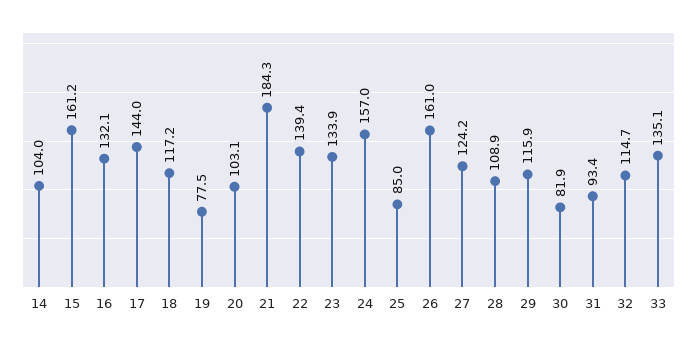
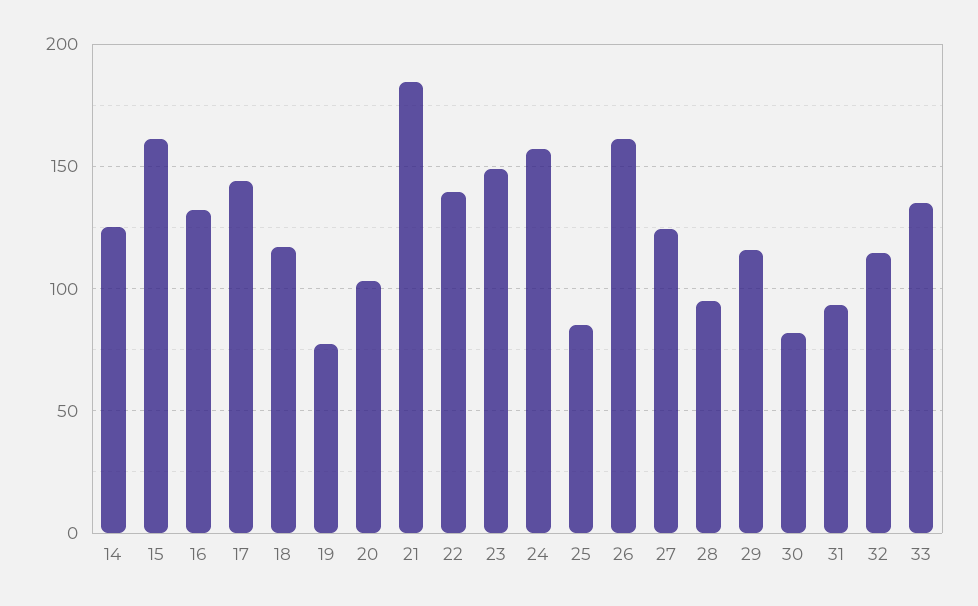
  {
-   "14": 104,
+   "14": 125,
    "15": 161.2,
    "16": 132.1,
    "17": 144,
    "18": 117.2,
    "19": 77.5,
    "20": 103.1,
    "21": 184.3,
    "22": 139.4,
-   "23": 133.9,
+   "23": 150,
    "24": 157,
    "25": 85,
    "26": 161,
    "27": 124.2,
-   "28": 108.9,
+   "28": 95,
    "29": 115.9,
    "30": 81.9,
    "31": 93.4,
    "32": 114.7,
    "33": 135.1
  }

